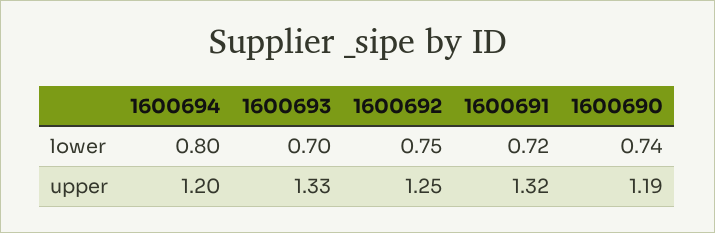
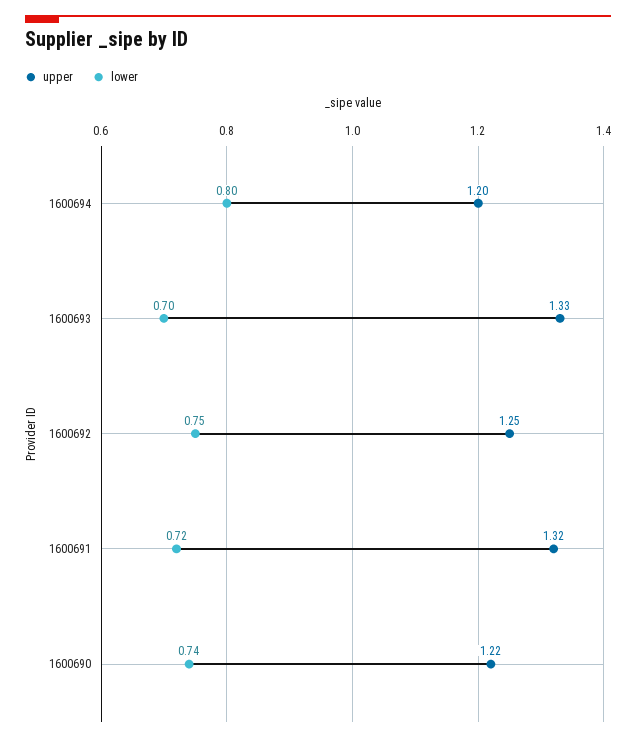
  {
    "lower": {
      "1600694": 0.8,
      "1600693": 0.7,
      "1600692": 0.75,
      "1600691": 0.72,
      "1600690": 0.74
    },
    "upper": {
      "1600694": 1.2,
      "1600693": 1.33,
      "1600692": 1.25,
      "1600691": 1.32,
-     "1600690": 1.19
+     "1600690": 1.22
    }
  }

